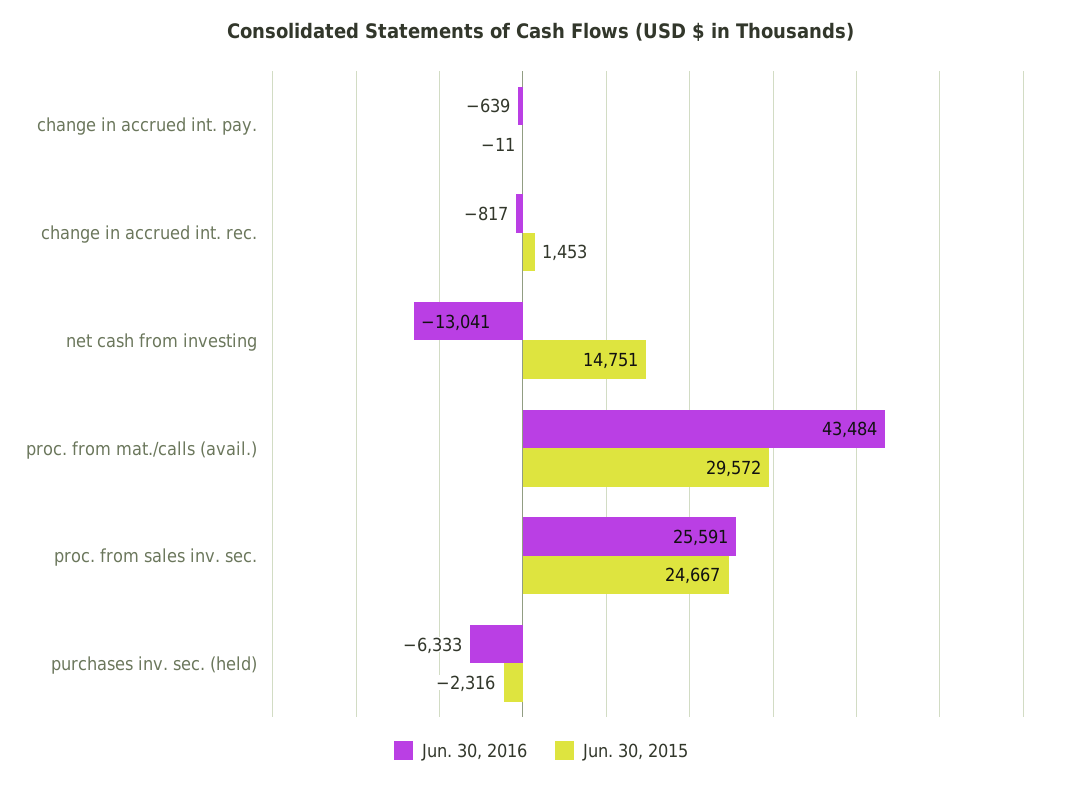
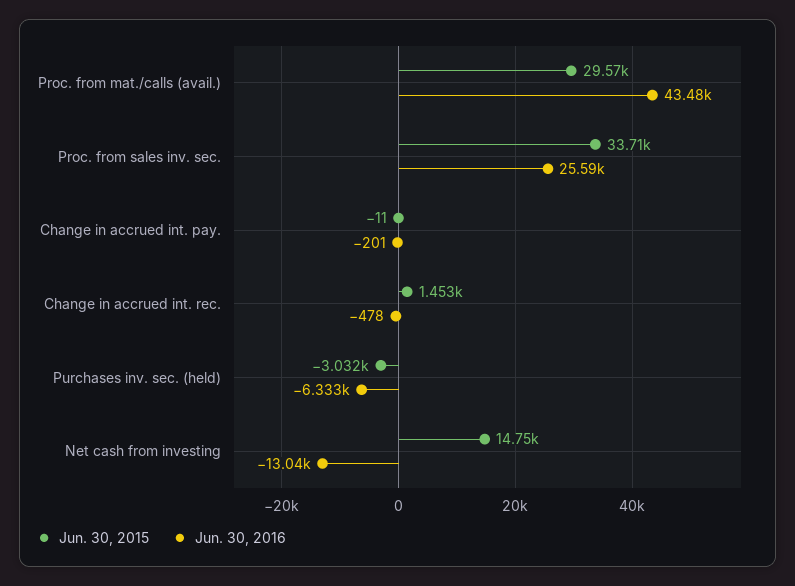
  {
    "Jun. 30, 2016": {
-     "change in accrued int. pay.": -639,
+     "change in accrued int. pay.": -201,
-     "change in accrued int. rec.": -817,
+     "change in accrued int. rec.": -478,
      "net cash from investing": -13041,
      "proc. from mat./calls (avail.)": 43484,
      "proc. from sales inv. sec.": 25591,
      "purchases inv. sec. (held)": -6333
    },
    "Jun. 30, 2015": {
      "change in accrued int. pay.": -11,
      "change in accrued int. rec.": 1453,
      "net cash from investing": 14751,
      "proc. from mat./calls (avail.)": 29572,
-     "proc. from sales inv. sec.": 24667,
+     "proc. from sales inv. sec.": 33710,
-     "purchases inv. sec. (held)": -2316
+     "purchases inv. sec. (held)": -3032
    }
  }

